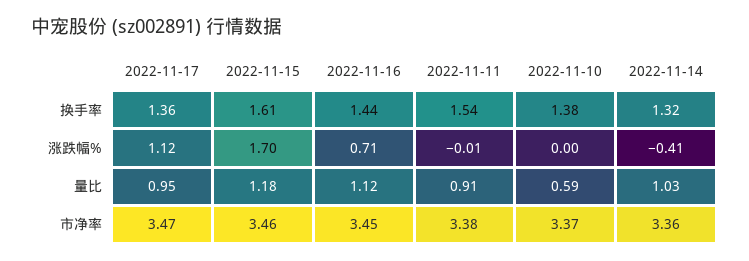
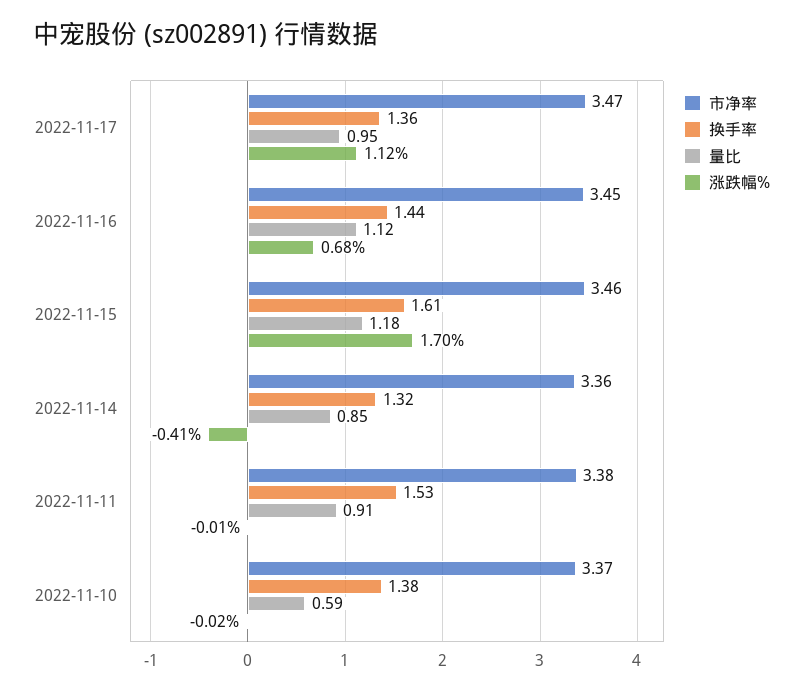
  {
    "换手率": {
      "2022-11-17": 1.36,
      "2022-11-15": 1.61,
      "2022-11-16": 1.44,
-     "2022-11-11": 1.54,
+     "2022-11-11": 1.53,
      "2022-11-10": 1.38,
      "2022-11-14": 1.32
    },
    "涨跌幅%": {
      "2022-11-17": 1.12,
      "2022-11-15": 1.7,
-     "2022-11-16": 0.71,
+     "2022-11-16": 0.68,
      "2022-11-11": -0.01,
-     "2022-11-10": 0,
+     "2022-11-10": -0.02,
      "2022-11-14": -0.41
    },
    "量比": {
      "2022-11-17": 0.95,
      "2022-11-15": 1.18,
      "2022-11-16": 1.12,
      "2022-11-11": 0.91,
      "2022-11-10": 0.59,
-     "2022-11-14": 1.03
+     "2022-11-14": 0.85
    },
    "市净率": {
      "2022-11-17": 3.47,
      "2022-11-15": 3.46,
      "2022-11-16": 3.45,
      "2022-11-11": 3.38,
      "2022-11-10": 3.37,
      "2022-11-14": 3.36
    }
  }

